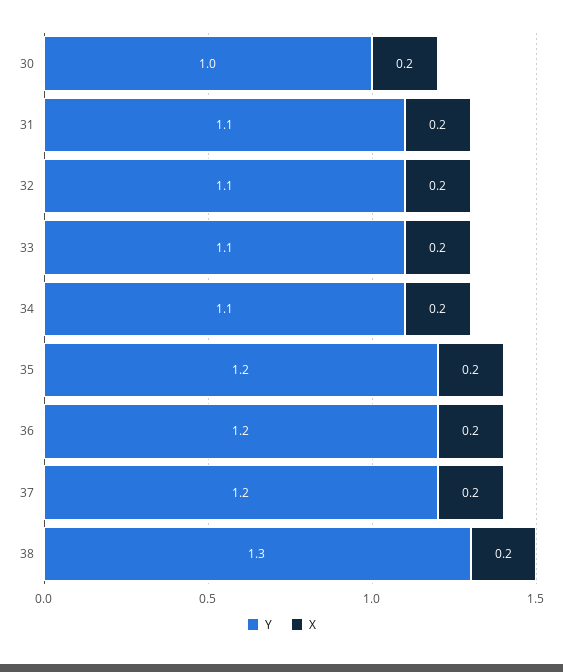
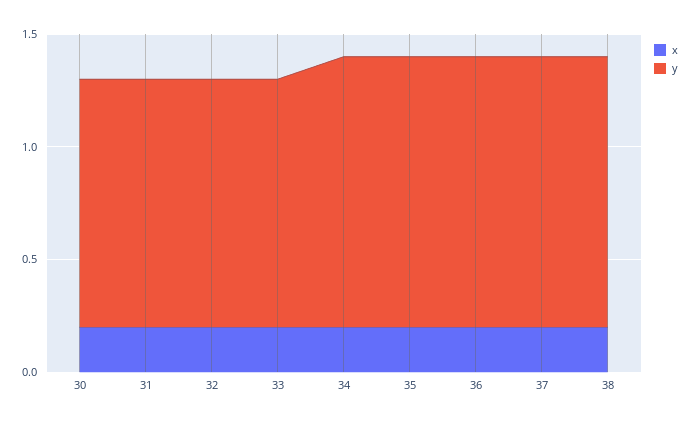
  {
    "Y": {
-     "30": 1,
+     "30": 1.1,
      "31": 1.1,
      "32": 1.1,
      "33": 1.1,
-     "34": 1.1,
+     "34": 1.2,
      "35": 1.2,
      "36": 1.2,
      "37": 1.2,
-     "38": 1.3
+     "38": 1.2
    },
    "X": {
      "30": 0.2,
      "31": 0.2,
      "32": 0.2,
      "33": 0.2,
      "34": 0.2,
      "35": 0.2,
      "36": 0.2,
      "37": 0.2,
      "38": 0.2
    }
  }

